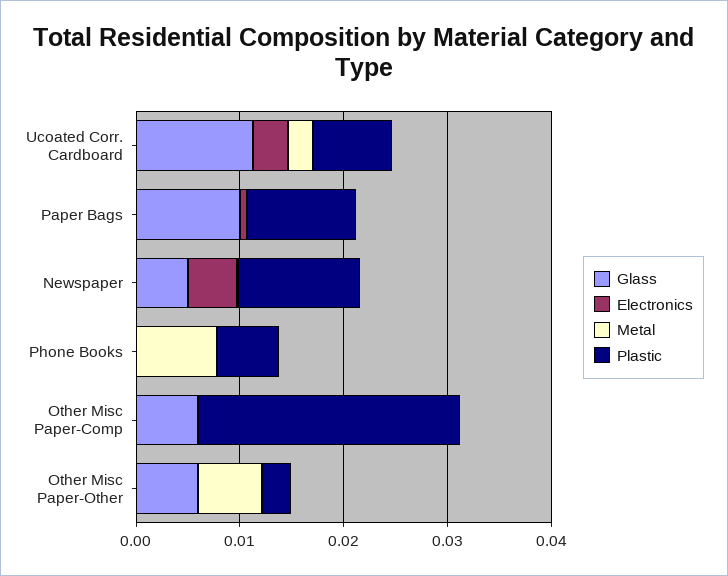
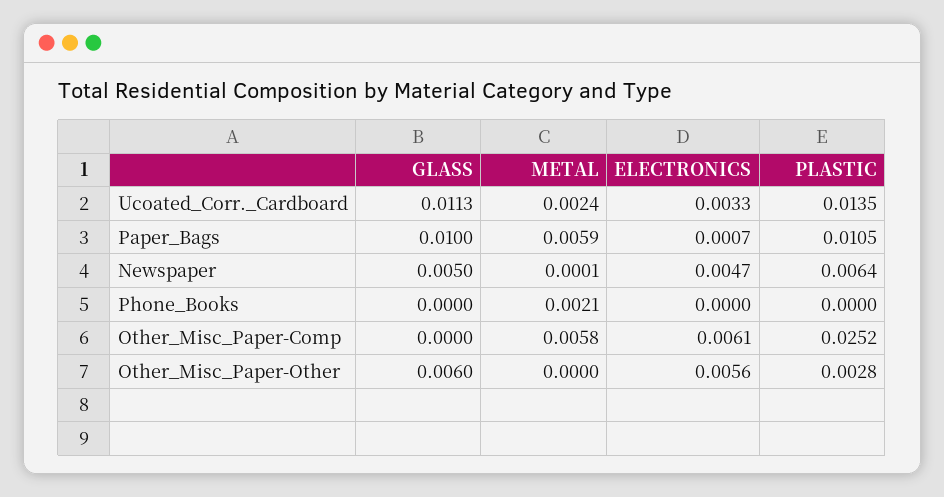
  {
    "Glass": {
      "Ucoated Corr. Cardboard": 0.0113,
      "Paper Bags": 0.01,
      "Newspaper": 0.005,
      "Phone Books": 0,
-     "Other Misc Paper-Comp": 0.006,
+     "Other Misc Paper-Comp": 0,
      "Other Misc Paper-Other": 0.006
    },
    "Electronics": {
      "Ucoated Corr. Cardboard": 0.0033,
      "Paper Bags": 0.0007,
      "Newspaper": 0.0047,
      "Phone Books": 0,
-     "Other Misc Paper-Comp": 0,
+     "Other Misc Paper-Comp": 0.0061,
-     "Other Misc Paper-Other": 0
+     "Other Misc Paper-Other": 0.0056
    },
    "Metal": {
      "Ucoated Corr. Cardboard": 0.0024,
-     "Paper Bags": 0,
+     "Paper Bags": 0.0059,
      "Newspaper": 0.0001,
-     "Phone Books": 0.008,
+     "Phone Books": 0.0021,
-     "Other Misc Paper-Comp": 0,
+     "Other Misc Paper-Comp": 0.0058,
-     "Other Misc Paper-Other": 0.006
+     "Other Misc Paper-Other": 0
    },
    "Plastic": {
-     "Ucoated Corr. Cardboard": 0.008,
+     "Ucoated Corr. Cardboard": 0.0135,
      "Paper Bags": 0.0105,
-     "Newspaper": 0.012,
+     "Newspaper": 0.0064,
-     "Phone Books": 0.006,
+     "Phone Books": 0,
      "Other Misc Paper-Comp": 0.0252,
      "Other Misc Paper-Other": 0.0028
    }
  }

